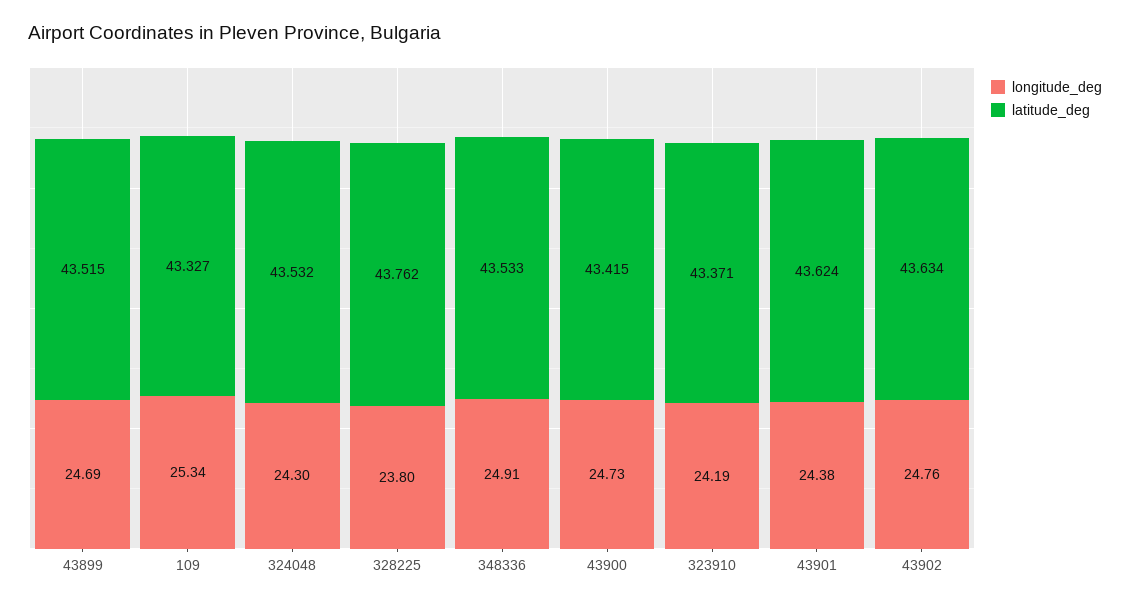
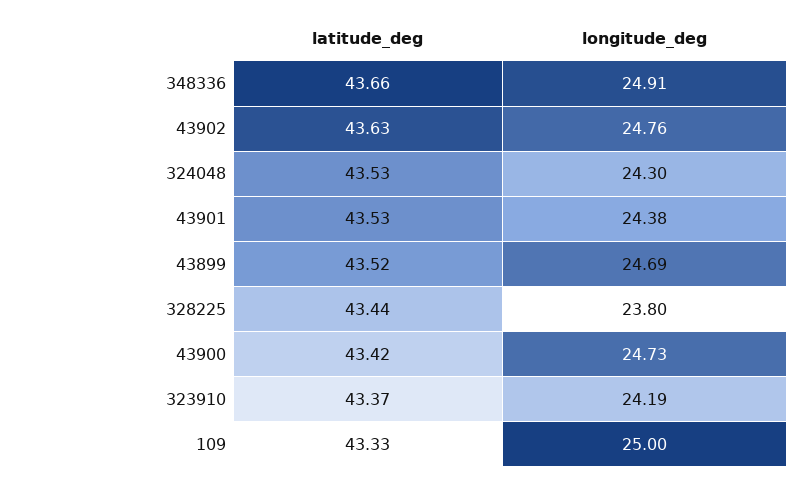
  {
    "longitude_deg": {
      "43899": 24.69,
-     "109": 25.34,
+     "109": 25,
      "324048": 24.3,
      "328225": 23.8,
      "348336": 24.91,
      "43900": 24.73,
      "323910": 24.19,
      "43901": 24.38,
      "43902": 24.76
    },
    "latitude_deg": {
      "43899": 43.515,
      "109": 43.327,
      "324048": 43.532,
-     "328225": 43.762,
+     "328225": 43.44,
-     "348336": 43.533,
+     "348336": 43.66,
      "43900": 43.415,
      "323910": 43.371,
-     "43901": 43.624,
+     "43901": 43.53,
      "43902": 43.634
    }
  }

